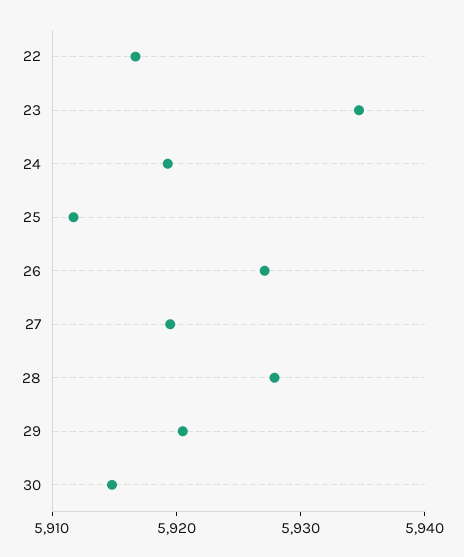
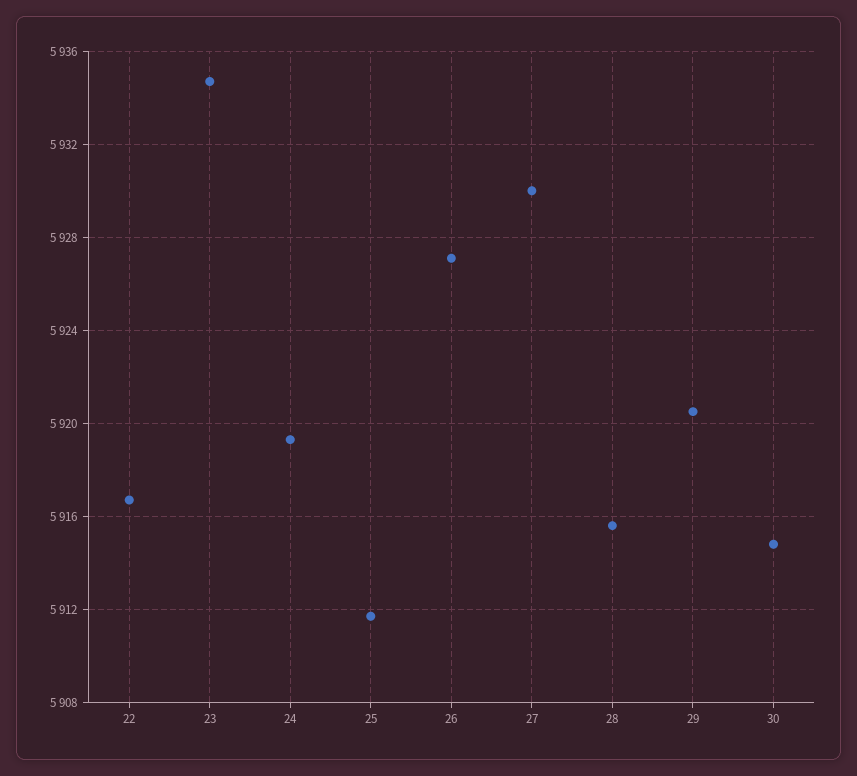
  {
    "22": 5916.5,
    "23": 5934.5,
    "24": 5919.5,
    "25": 5911.5,
    "26": 5927,
-   "27": 5920,
+   "27": 5930,
-   "28": 5928,
+   "28": 5915.5,
    "29": 5920.5,
    "30": 5915
  }

